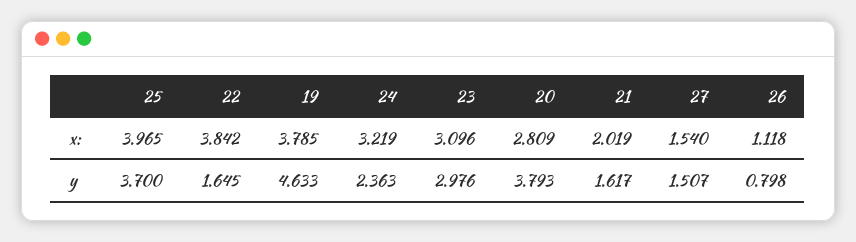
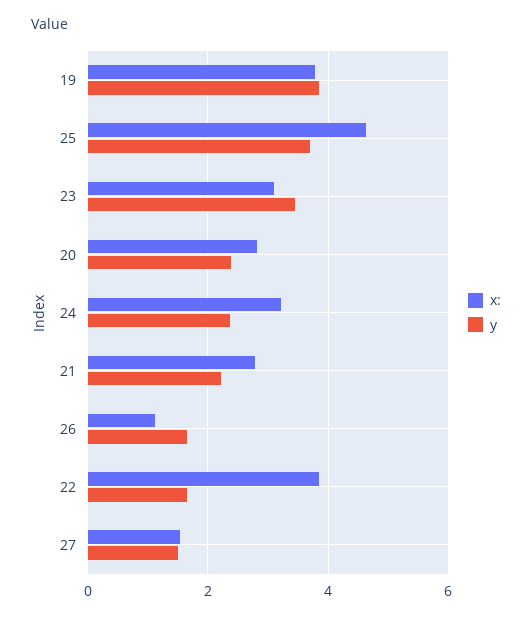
  {
    "x:": {
-     "25": 3.965,
+     "25": 4.6,
      "22": 3.842,
      "19": 3.785,
      "24": 3.219,
      "23": 3.096,
      "20": 2.809,
-     "21": 2.019,
+     "21": 2.8,
      "27": 1.54,
      "26": 1.118
    },
    "y": {
      "25": 3.7,
      "22": 1.645,
-     "19": 4.633,
+     "19": 3.8,
      "24": 2.363,
-     "23": 2.976,
+     "23": 3.4,
-     "20": 3.793,
+     "20": 2.4,
-     "21": 1.617,
+     "21": 2.2,
      "27": 1.507,
-     "26": 0.798
+     "26": 1.6
    }
  }

